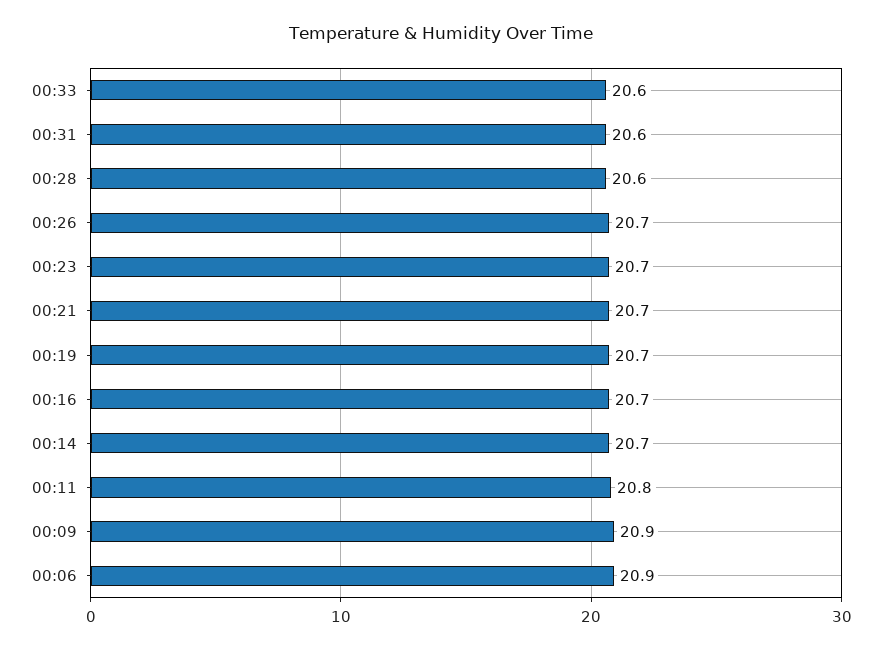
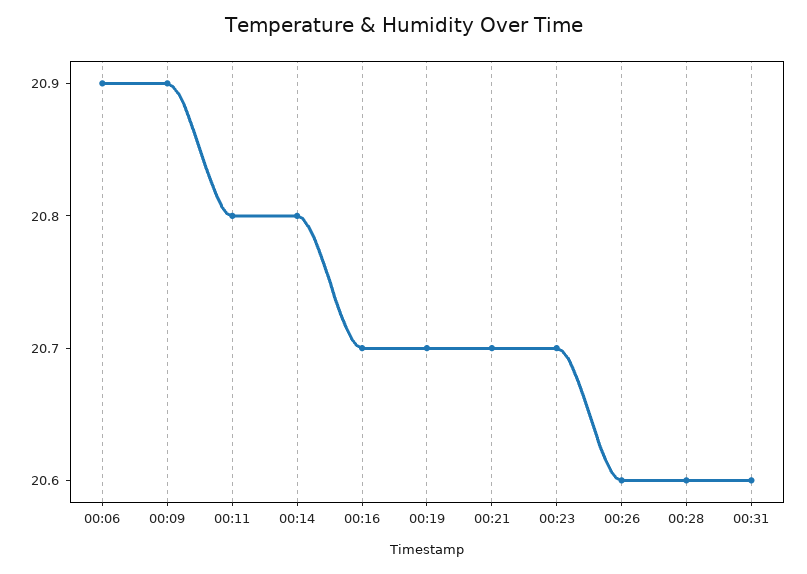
  {
-   "00:33": 20.6,
    "00:31": 20.6,
    "00:28": 20.6,
-   "00:26": 20.7,
+   "00:26": 20.6,
    "00:23": 20.7,
    "00:21": 20.7,
    "00:19": 20.7,
    "00:16": 20.7,
-   "00:14": 20.7,
+   "00:14": 20.8,
    "00:11": 20.8,
    "00:09": 20.9,
    "00:06": 20.9
  }

